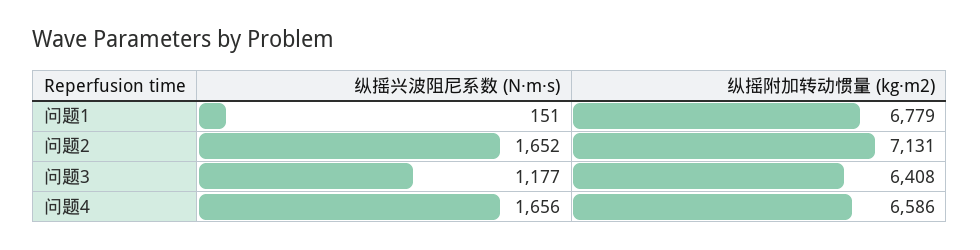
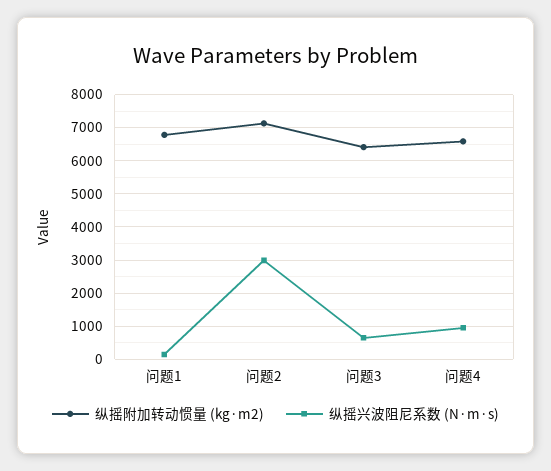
  {
    "纵摇兴波阻尼系数 (N·m·s)": {
      "问题1": 151,
-     "问题2": 1652,
+     "问题2": 3000,
-     "问题3": 1177,
+     "问题3": 600,
-     "问题4": 1656
+     "问题4": 1000
    },
    "纵摇附加转动惯量 (kg·m2)": {
      "问题1": 6779,
      "问题2": 7131,
      "问题3": 6408,
      "问题4": 6586
    }
  }

